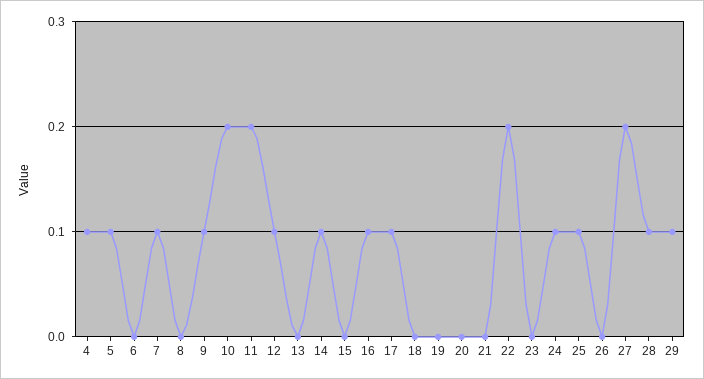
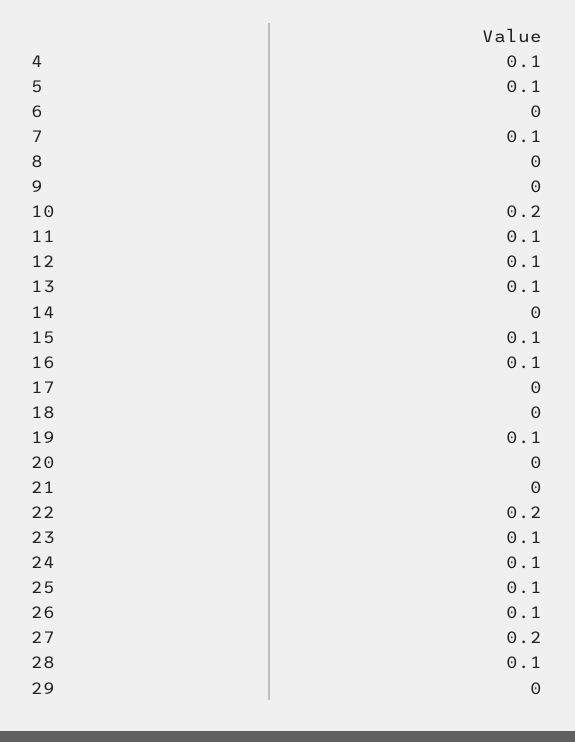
  {
    "4": 0.1,
    "5": 0.1,
    "6": 0,
    "7": 0.1,
    "8": 0,
-   "9": 0.1,
+   "9": 0,
    "10": 0.2,
-   "11": 0.2,
+   "11": 0.1,
    "12": 0.1,
-   "13": 0,
+   "13": 0.1,
-   "14": 0.1,
+   "14": 0,
-   "15": 0,
+   "15": 0.1,
    "16": 0.1,
-   "17": 0.1,
+   "17": 0,
    "18": 0,
-   "19": 0,
+   "19": 0.1,
    "20": 0,
    "21": 0,
    "22": 0.2,
-   "23": 0,
+   "23": 0.1,
    "24": 0.1,
    "25": 0.1,
-   "26": 0,
+   "26": 0.1,
    "27": 0.2,
    "28": 0.1,
-   "29": 0.1
+   "29": 0
  }

